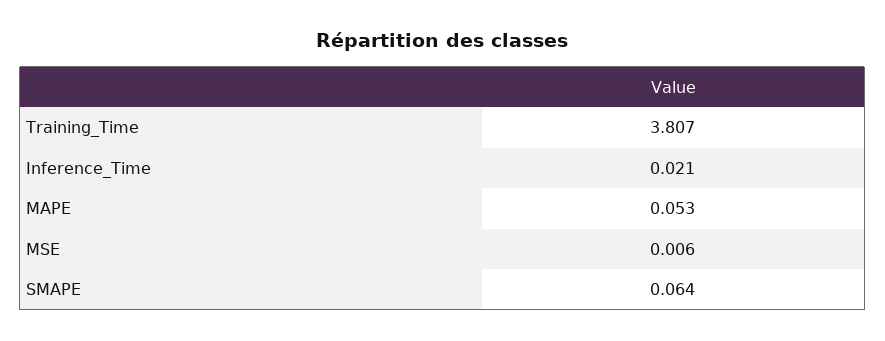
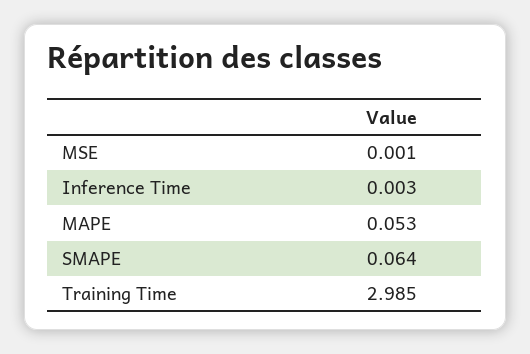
  {
-   "Training_Time": 3.807,
+   "Training_Time": 2.985,
-   "Inference_Time": 0.021,
+   "Inference_Time": 0.003,
    "MAPE": 0.053,
-   "MSE": 0.006,
+   "MSE": 0.001,
    "SMAPE": 0.064
  }

